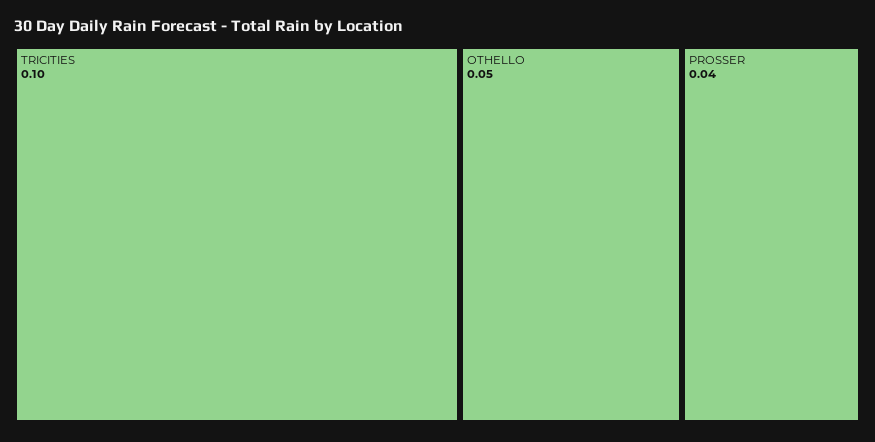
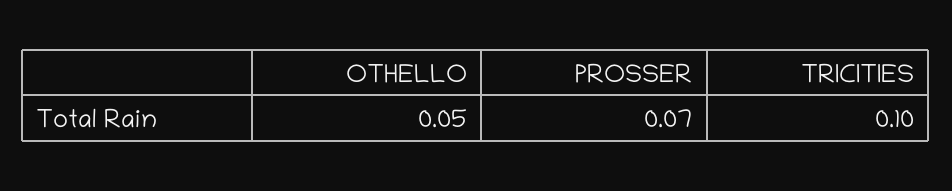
  {
    "TRICITIES": 0.1,
    "OTHELLO": 0.05,
-   "PROSSER": 0.04
+   "PROSSER": 0.07
  }

